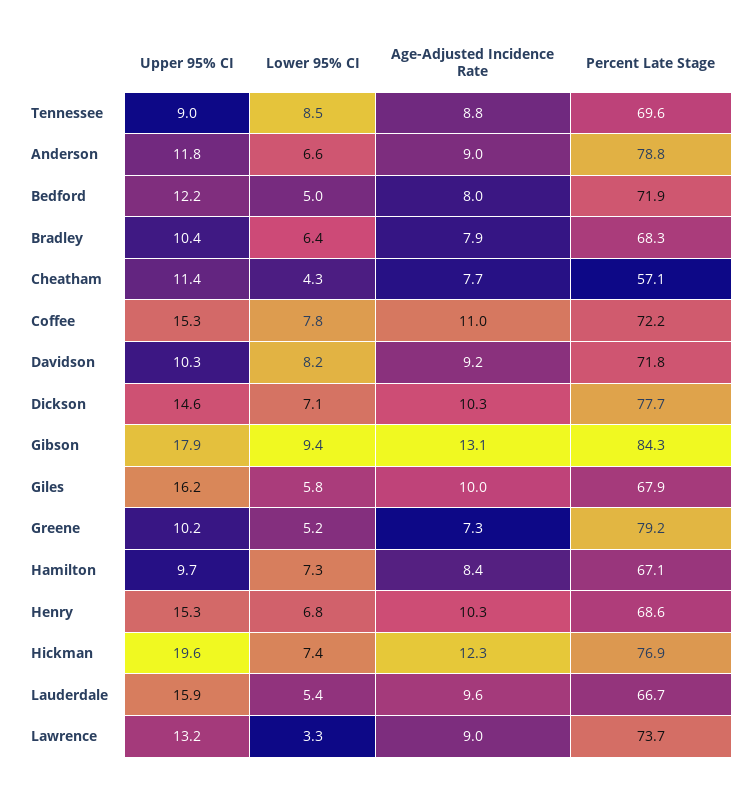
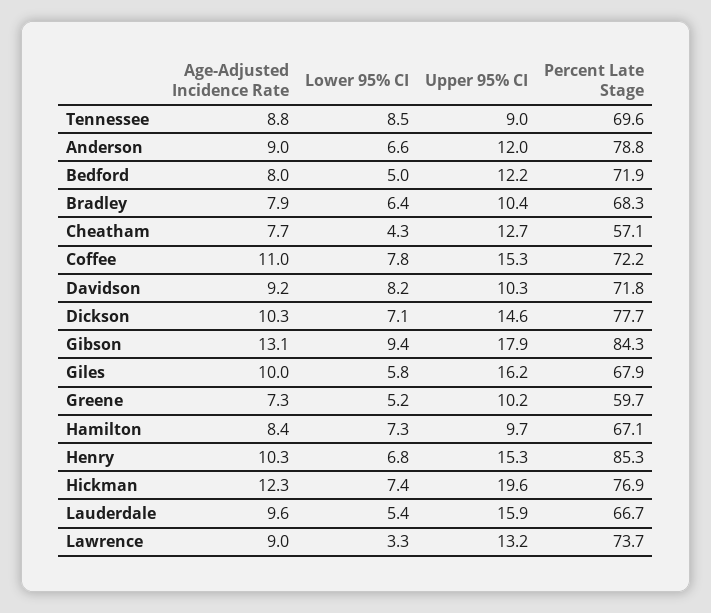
  {
    "Upper 95% CI": {
      "Tennessee": 9,
-     "Anderson": 11.8,
+     "Anderson": 12,
      "Bedford": 12.2,
      "Bradley": 10.4,
-     "Cheatham": 11.4,
+     "Cheatham": 12.7,
      "Coffee": 15.3,
      "Davidson": 10.3,
      "Dickson": 14.6,
      "Gibson": 17.9,
      "Giles": 16.2,
      "Greene": 10.2,
      "Hamilton": 9.7,
      "Henry": 15.3,
      "Hickman": 19.6,
      "Lauderdale": 15.9,
      "Lawrence": 13.2
    },
    "Lower 95% CI": {
      "Tennessee": 8.5,
      "Anderson": 6.6,
      "Bedford": 5,
      "Bradley": 6.4,
      "Cheatham": 4.3,
      "Coffee": 7.8,
      "Davidson": 8.2,
      "Dickson": 7.1,
      "Gibson": 9.4,
      "Giles": 5.8,
      "Greene": 5.2,
      "Hamilton": 7.3,
      "Henry": 6.8,
      "Hickman": 7.4,
      "Lauderdale": 5.4,
      "Lawrence": 3.3
    },
    "Age-Adjusted Incidence Rate": {
      "Tennessee": 8.8,
      "Anderson": 9,
      "Bedford": 8,
      "Bradley": 7.9,
      "Cheatham": 7.7,
      "Coffee": 11,
      "Davidson": 9.2,
      "Dickson": 10.3,
      "Gibson": 13.1,
      "Giles": 10,
      "Greene": 7.3,
      "Hamilton": 8.4,
      "Henry": 10.3,
      "Hickman": 12.3,
      "Lauderdale": 9.6,
      "Lawrence": 9
    },
    "Percent Late Stage": {
      "Tennessee": 69.6,
      "Anderson": 78.8,
      "Bedford": 71.9,
      "Bradley": 68.3,
      "Cheatham": 57.1,
      "Coffee": 72.2,
      "Davidson": 71.8,
      "Dickson": 77.7,
      "Gibson": 84.3,
      "Giles": 67.9,
-     "Greene": 79.2,
+     "Greene": 59.7,
      "Hamilton": 67.1,
-     "Henry": 68.6,
+     "Henry": 85.3,
      "Hickman": 76.9,
      "Lauderdale": 66.7,
      "Lawrence": 73.7
    }
  }

